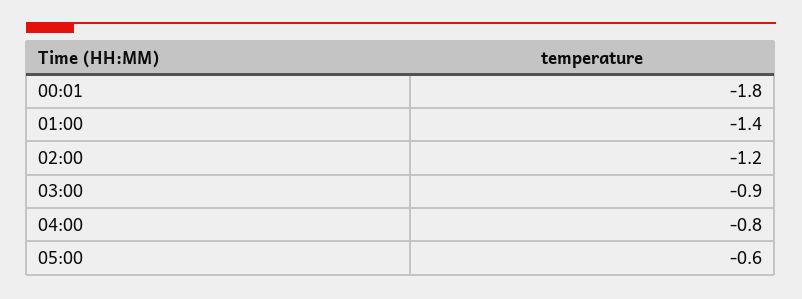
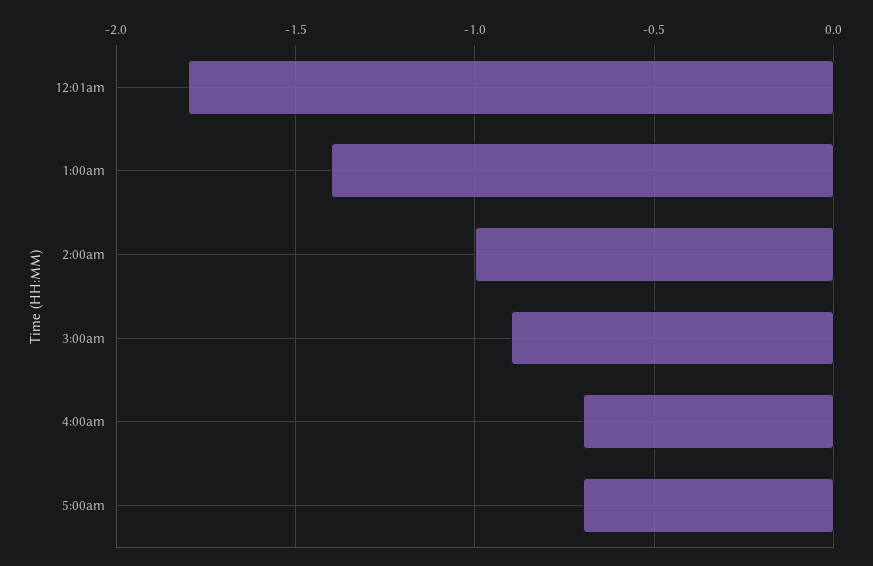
  {
    "00:01": -1.8,
    "01:00": -1.4,
-   "02:00": -1.2,
+   "02:00": -1,
    "03:00": -0.9,
-   "04:00": -0.8,
+   "04:00": -0.7,
-   "05:00": -0.6
+   "05:00": -0.7
  }

